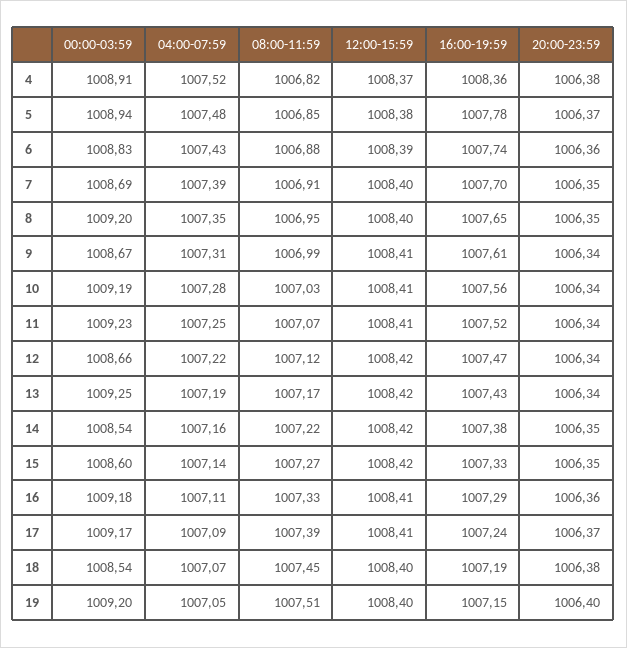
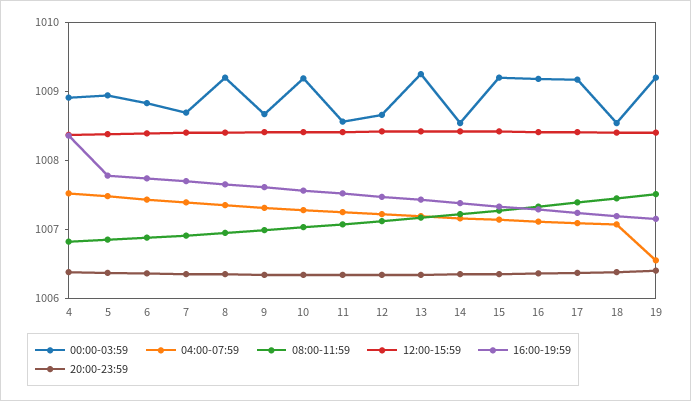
  {
    "00:00-03:59": {
      "4": 1008.91,
      "5": 1008.94,
      "6": 1008.83,
      "7": 1008.69,
      "8": 1009.2,
      "9": 1008.67,
      "10": 1009.19,
-     "11": 1009.23,
+     "11": 1008.6,
      "12": 1008.66,
      "13": 1009.25,
      "14": 1008.54,
-     "15": 1008.6,
+     "15": 1009.2,
      "16": 1009.18,
      "17": 1009.17,
      "18": 1008.54,
      "19": 1009.2
    },
    "04:00-07:59": {
      "4": 1007.52,
      "5": 1007.48,
      "6": 1007.43,
      "7": 1007.39,
      "8": 1007.35,
      "9": 1007.31,
      "10": 1007.28,
      "11": 1007.25,
      "12": 1007.22,
      "13": 1007.19,
      "14": 1007.16,
      "15": 1007.14,
      "16": 1007.11,
      "17": 1007.09,
      "18": 1007.07,
-     "19": 1007.05
+     "19": 1006.6
    },
    "08:00-11:59": {
      "4": 1006.82,
      "5": 1006.85,
      "6": 1006.88,
      "7": 1006.91,
      "8": 1006.95,
      "9": 1006.99,
      "10": 1007.03,
      "11": 1007.07,
      "12": 1007.12,
      "13": 1007.17,
      "14": 1007.22,
      "15": 1007.27,
      "16": 1007.33,
      "17": 1007.39,
      "18": 1007.45,
      "19": 1007.51
    },
    "12:00-15:59": {
      "4": 1008.37,
      "5": 1008.38,
      "6": 1008.39,
      "7": 1008.4,
      "8": 1008.4,
      "9": 1008.41,
      "10": 1008.41,
      "11": 1008.41,
      "12": 1008.42,
      "13": 1008.42,
      "14": 1008.42,
      "15": 1008.42,
      "16": 1008.41,
      "17": 1008.41,
      "18": 1008.4,
      "19": 1008.4
    },
    "16:00-19:59": {
      "4": 1008.36,
      "5": 1007.78,
      "6": 1007.74,
      "7": 1007.7,
      "8": 1007.65,
      "9": 1007.61,
      "10": 1007.56,
      "11": 1007.52,
      "12": 1007.47,
      "13": 1007.43,
      "14": 1007.38,
      "15": 1007.33,
      "16": 1007.29,
      "17": 1007.24,
      "18": 1007.19,
      "19": 1007.15
    },
    "20:00-23:59": {
      "4": 1006.38,
      "5": 1006.37,
      "6": 1006.36,
      "7": 1006.35,
      "8": 1006.35,
      "9": 1006.34,
      "10": 1006.34,
      "11": 1006.34,
      "12": 1006.34,
      "13": 1006.34,
      "14": 1006.35,
      "15": 1006.35,
      "16": 1006.36,
      "17": 1006.37,
      "18": 1006.38,
      "19": 1006.4
    }
  }

